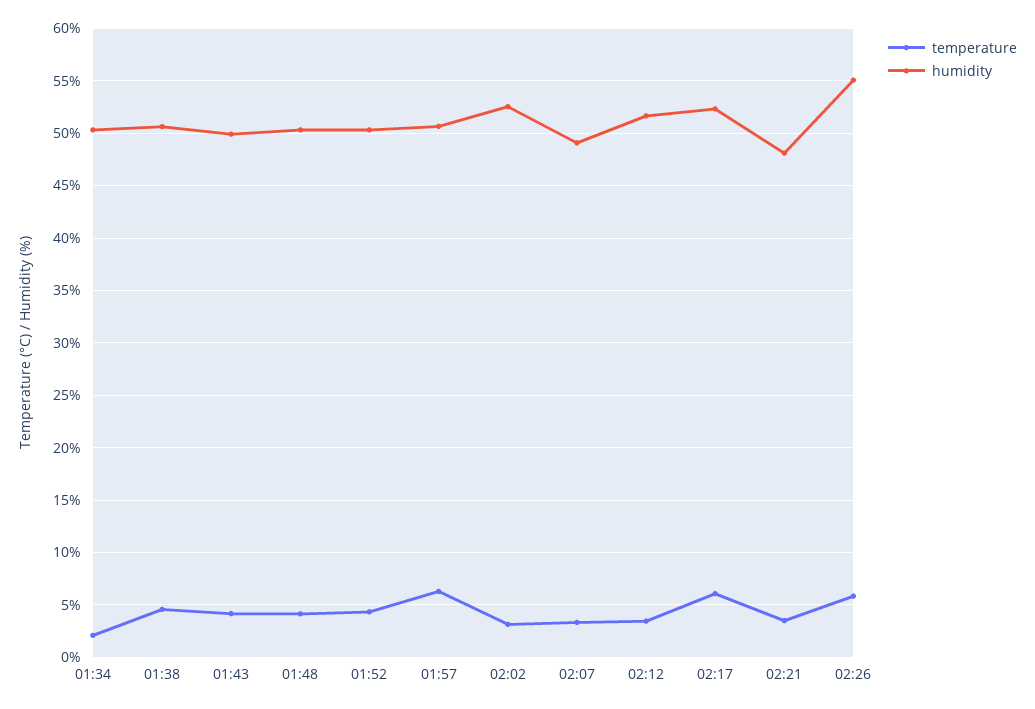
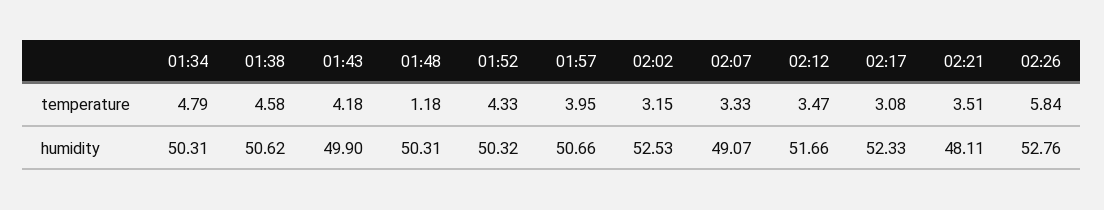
  {
    "temperature": {
-     "01:34": 2,
+     "01:34": 4.79,
      "01:38": 4.58,
      "01:43": 4.18,
-     "01:48": 4,
+     "01:48": 1.18,
      "01:52": 4.33,
-     "01:57": 6,
+     "01:57": 3.95,
      "02:02": 3.15,
      "02:07": 3.33,
      "02:12": 3.47,
-     "02:17": 6,
+     "02:17": 3.08,
      "02:21": 3.51,
      "02:26": 5.84
    },
    "humidity": {
      "01:34": 50.31,
      "01:38": 50.62,
      "01:43": 49.9,
      "01:48": 50.31,
      "01:52": 50.32,
      "01:57": 50.66,
      "02:02": 52.53,
      "02:07": 49.07,
      "02:12": 51.66,
      "02:17": 52.33,
      "02:21": 48.11,
-     "02:26": 55
+     "02:26": 52.76
    }
  }

